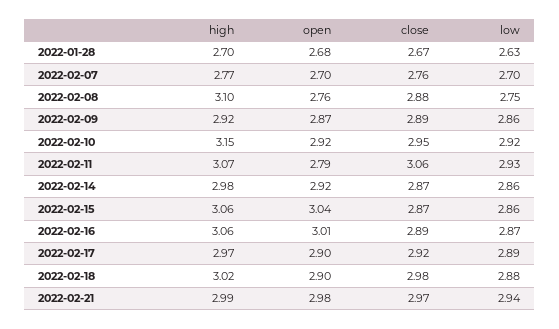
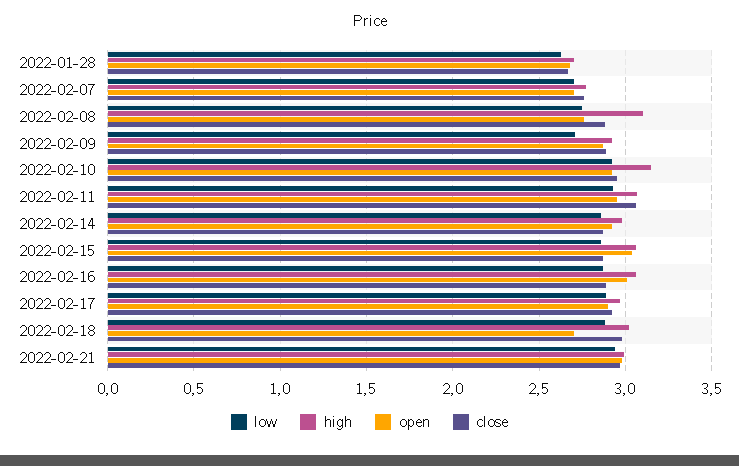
  {
    "high": {
      "2022-01-28": 2.7,
      "2022-02-07": 2.77,
      "2022-02-08": 3.1,
      "2022-02-09": 2.92,
      "2022-02-10": 3.15,
      "2022-02-11": 3.07,
      "2022-02-14": 2.98,
      "2022-02-15": 3.06,
      "2022-02-16": 3.06,
      "2022-02-17": 2.97,
      "2022-02-18": 3.02,
      "2022-02-21": 2.99
    },
    "open": {
      "2022-01-28": 2.68,
      "2022-02-07": 2.7,
      "2022-02-08": 2.76,
      "2022-02-09": 2.87,
      "2022-02-10": 2.92,
-     "2022-02-11": 2.79,
+     "2022-02-11": 2.95,
      "2022-02-14": 2.92,
      "2022-02-15": 3.04,
      "2022-02-16": 3.01,
      "2022-02-17": 2.9,
-     "2022-02-18": 2.9,
+     "2022-02-18": 2.7,
      "2022-02-21": 2.98
    },
    "close": {
      "2022-01-28": 2.67,
      "2022-02-07": 2.76,
      "2022-02-08": 2.88,
      "2022-02-09": 2.89,
      "2022-02-10": 2.95,
      "2022-02-11": 3.06,
      "2022-02-14": 2.87,
      "2022-02-15": 2.87,
      "2022-02-16": 2.89,
      "2022-02-17": 2.92,
      "2022-02-18": 2.98,
      "2022-02-21": 2.97
    },
    "low": {
      "2022-01-28": 2.63,
      "2022-02-07": 2.7,
      "2022-02-08": 2.75,
-     "2022-02-09": 2.86,
+     "2022-02-09": 2.7,
      "2022-02-10": 2.92,
      "2022-02-11": 2.93,
      "2022-02-14": 2.86,
      "2022-02-15": 2.86,
      "2022-02-16": 2.87,
      "2022-02-17": 2.89,
      "2022-02-18": 2.88,
      "2022-02-21": 2.94
    }
  }

